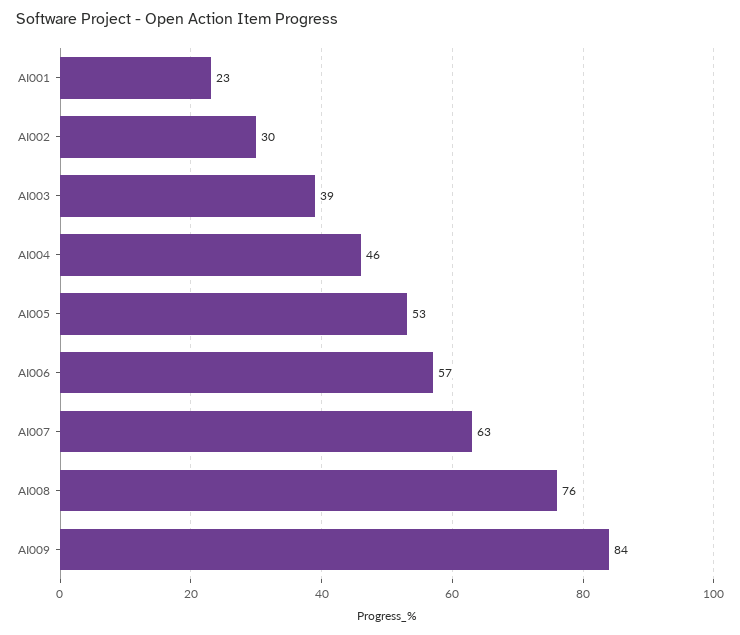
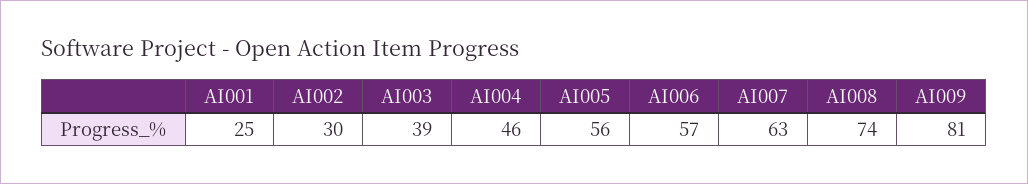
  {
-   "AI001": 23,
+   "AI001": 25,
    "AI002": 30,
    "AI003": 39,
    "AI004": 46,
-   "AI005": 53,
+   "AI005": 56,
    "AI006": 57,
    "AI007": 63,
-   "AI008": 76,
+   "AI008": 74,
-   "AI009": 84
+   "AI009": 81
  }

